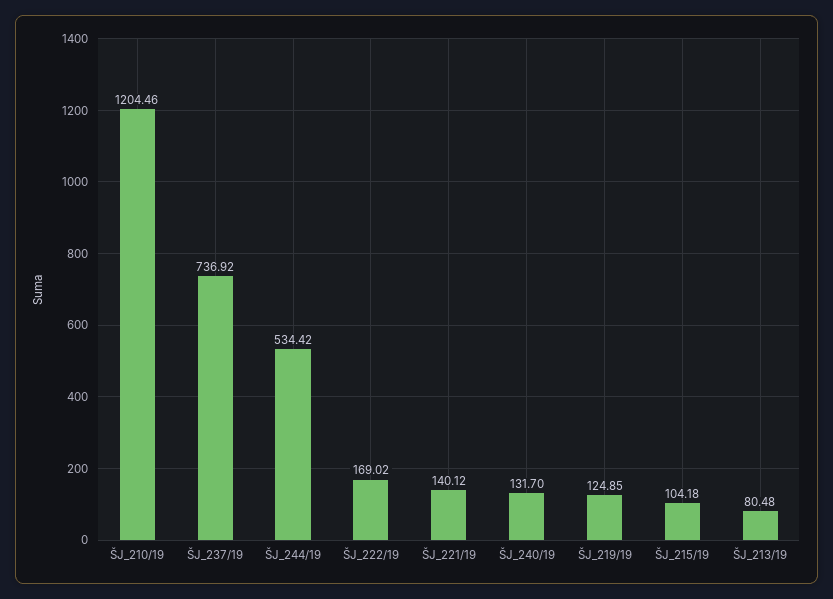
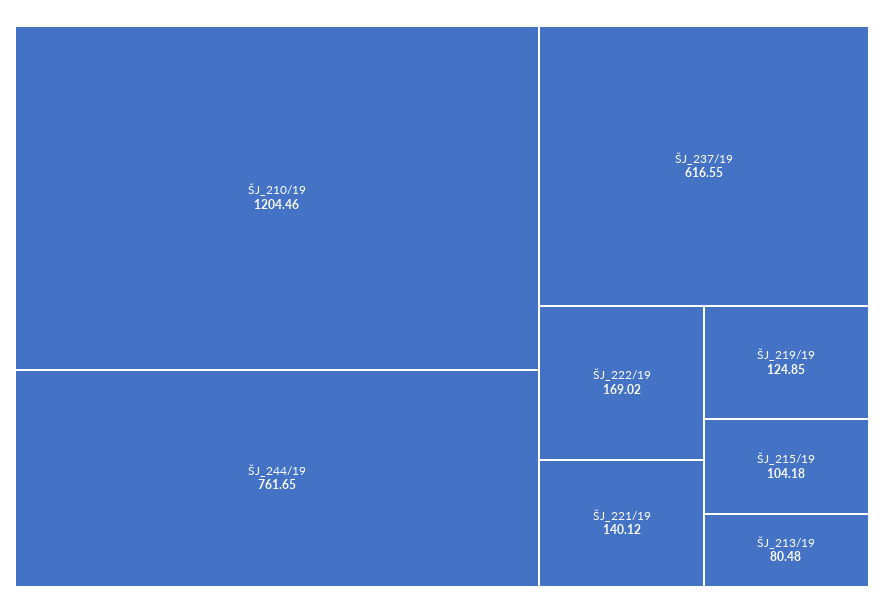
  {
    "ŠJ_210/19": 1204.46,
-   "ŠJ_237/19": 736.92,
+   "ŠJ_237/19": 616.55,
-   "ŠJ_244/19": 534.42,
+   "ŠJ_244/19": 761.65,
    "ŠJ_222/19": 169.02,
    "ŠJ_221/19": 140.12,
-   "ŠJ_240/19": 131.7,
    "ŠJ_219/19": 124.85,
    "ŠJ_215/19": 104.18,
    "ŠJ_213/19": 80.48
  }

